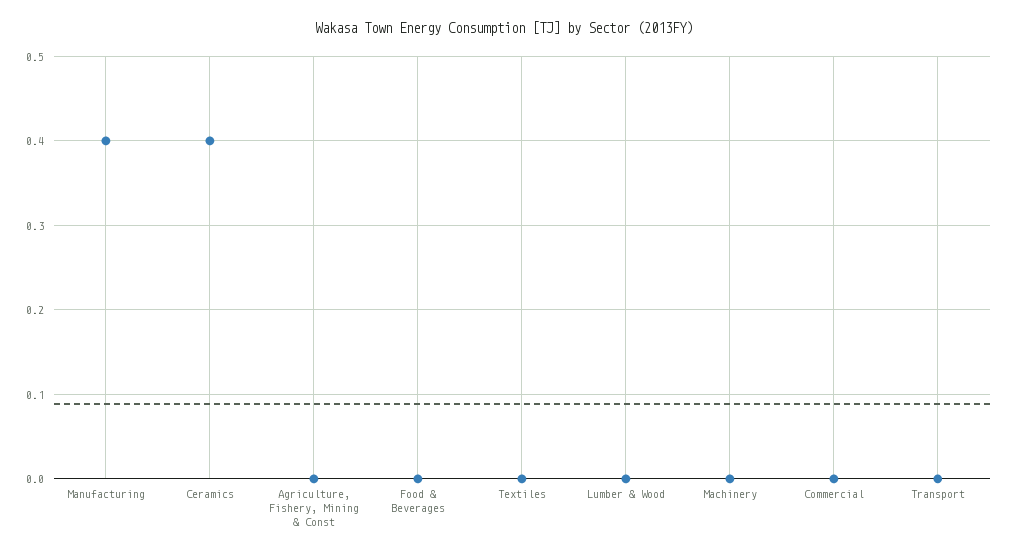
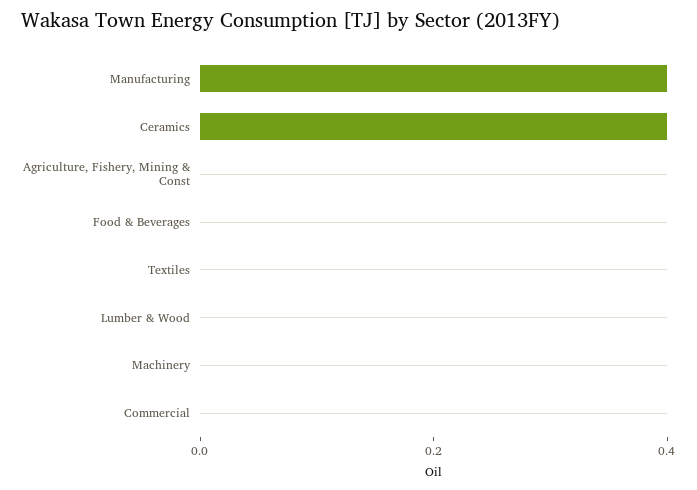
  {
    "Manufacturing": 0.4,
    "Ceramics": 0.4,
    "Agriculture, Fishery, Mining & Const": 0,
    "Food & Beverages": 0,
    "Textiles": 0,
    "Lumber & Wood": 0,
    "Machinery": 0,
-   "Commercial": 0,
+   "Commercial": 0
-   "Transport": 0
  }

